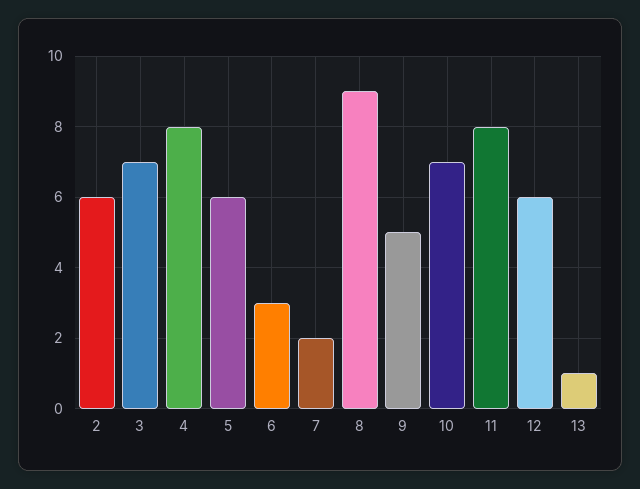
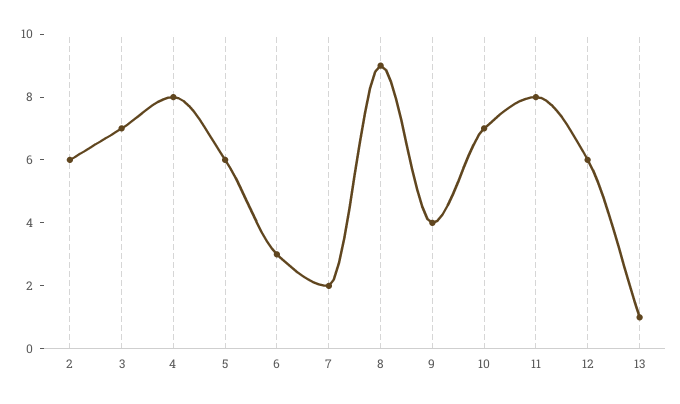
  {
    "2": 6,
    "3": 7,
    "4": 8,
    "5": 6,
    "6": 3,
    "7": 2,
    "8": 9,
-   "9": 5,
+   "9": 4,
    "10": 7,
    "11": 8,
    "12": 6,
    "13": 1
  }

